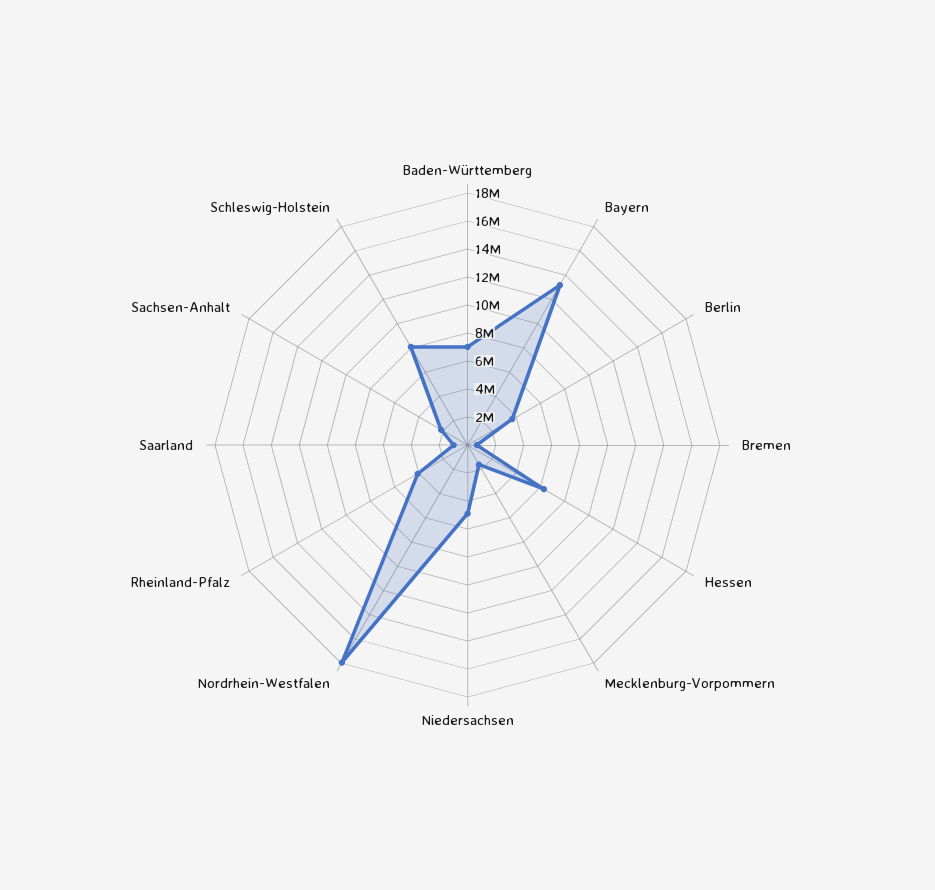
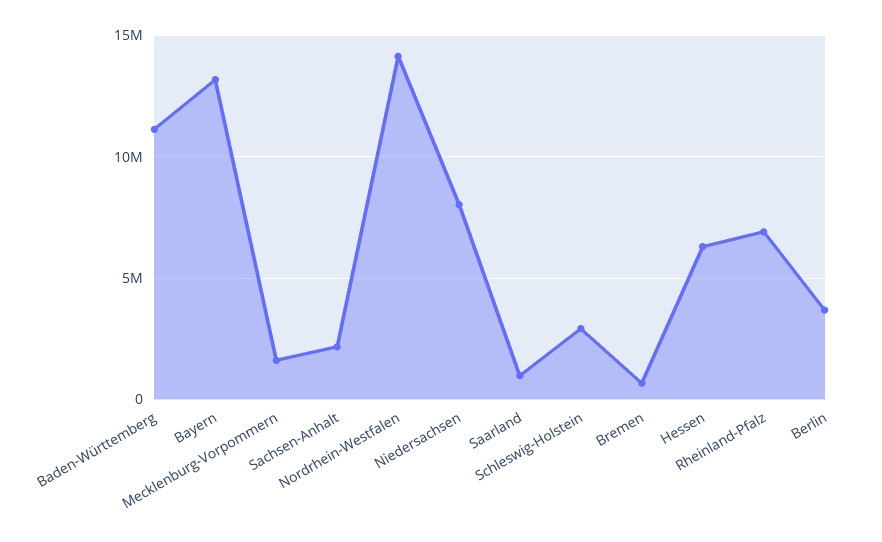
  {
-   "Baden-Württemberg": 7000000,
+   "Baden-Württemberg": 11000000,
    "Bayern": 13000000,
    "Berlin": 3500000,
    "Bremen": 500000,
    "Hessen": 6500000,
    "Mecklenburg-Vorpommern": 1500000,
-   "Niedersachsen": 5000000,
+   "Niedersachsen": 8000000,
-   "Nordrhein-Westfalen": 18000000,
+   "Nordrhein-Westfalen": 14000000,
-   "Rheinland-Pfalz": 4000000,
+   "Rheinland-Pfalz": 7000000,
    "Saarland": 1000000,
    "Sachsen-Anhalt": 2000000,
-   "Schleswig-Holstein": 8000000
+   "Schleswig-Holstein": 3000000
  }

